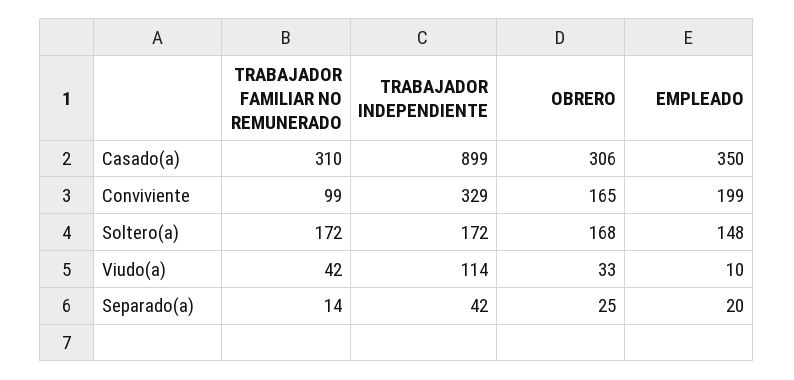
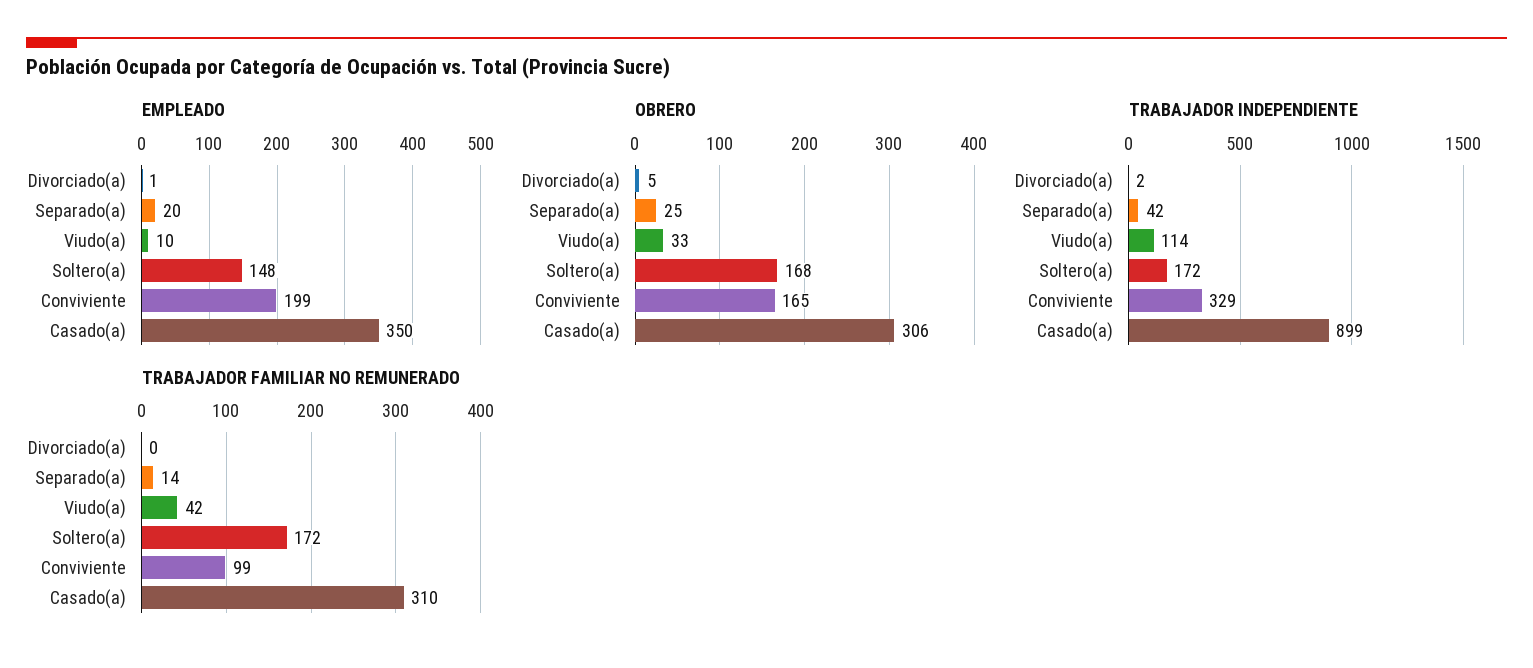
  {
    "TRABAJADOR FAMILIAR NO REMUNERADO": {
      "Casado(a)": 310,
      "Conviviente": 99,
      "Soltero(a)": 172,
      "Viudo(a)": 42,
-     "Separado(a)": 14
+     "Separado(a)": 14,
+     "Divorciado(a)": 0
    },
    "TRABAJADOR INDEPENDIENTE": {
      "Casado(a)": 899,
      "Conviviente": 329,
      "Soltero(a)": 172,
      "Viudo(a)": 114,
-     "Separado(a)": 42
+     "Separado(a)": 42,
+     "Divorciado(a)": 2
    },
    "OBRERO": {
      "Casado(a)": 306,
      "Conviviente": 165,
      "Soltero(a)": 168,
      "Viudo(a)": 33,
-     "Separado(a)": 25
+     "Separado(a)": 25,
+     "Divorciado(a)": 5
    },
    "EMPLEADO": {
      "Casado(a)": 350,
      "Conviviente": 199,
      "Soltero(a)": 148,
      "Viudo(a)": 10,
-     "Separado(a)": 20
+     "Separado(a)": 20,
+     "Divorciado(a)": 1
    }
  }

